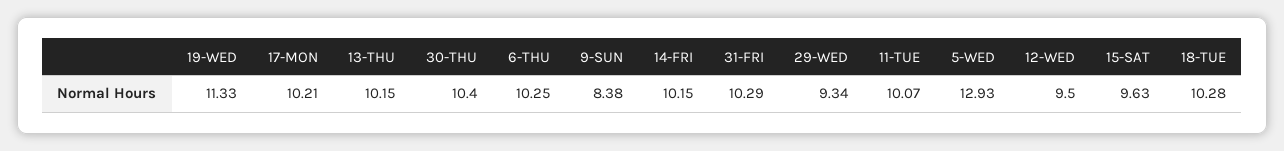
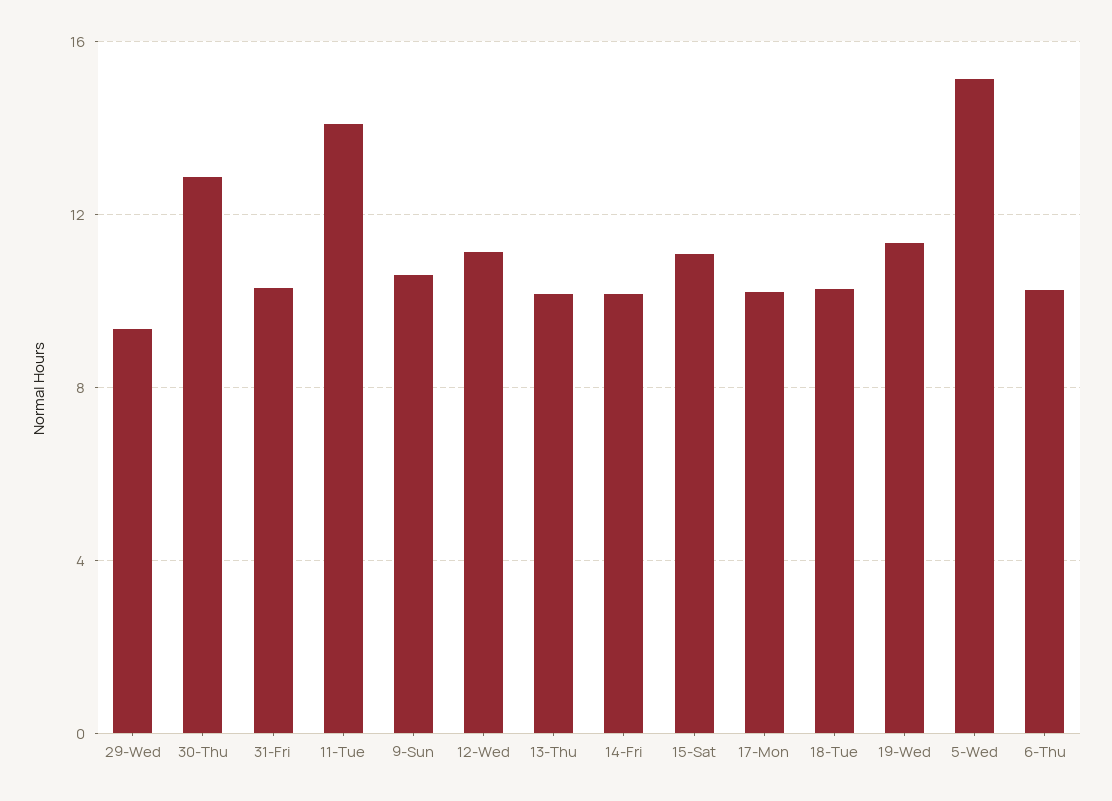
  {
    "19-WED": 11.33,
    "17-MON": 10.21,
    "13-THU": 10.15,
-   "30-THU": 10.4,
+   "30-THU": 13,
    "6-THU": 10.25,
-   "9-SUN": 8.38,
+   "9-SUN": 10.5,
    "14-FRI": 10.15,
    "31-FRI": 10.29,
    "29-WED": 9.34,
-   "11-TUE": 10.07,
+   "11-TUE": 14,
-   "5-WED": 12.93,
+   "5-WED": 15,
-   "12-WED": 9.5,
+   "12-WED": 11,
-   "15-SAT": 9.63,
+   "15-SAT": 11,
    "18-TUE": 10.28
  }

